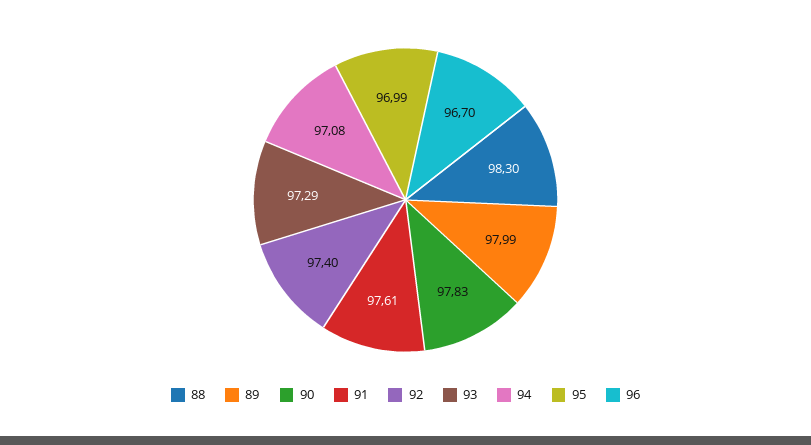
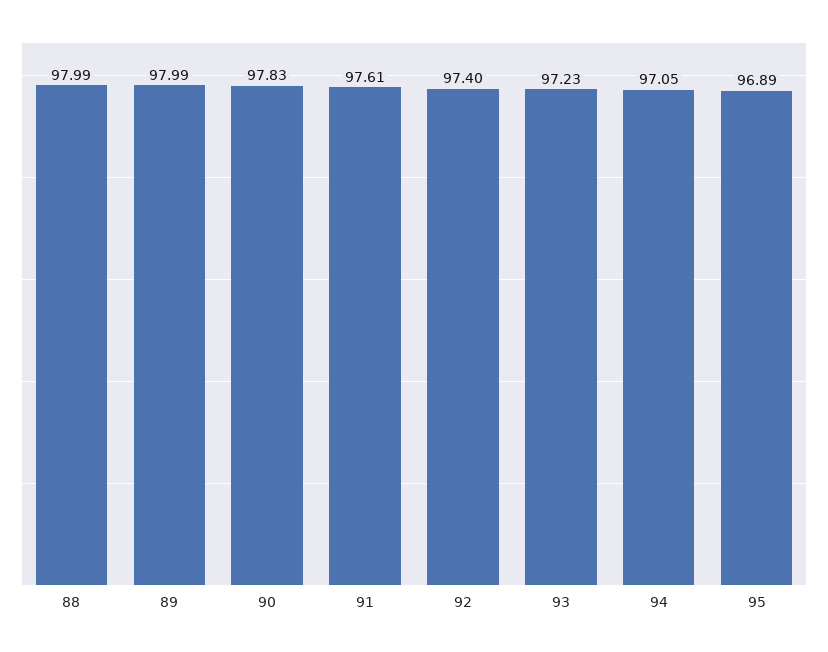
  {
-   "88": 98.3,
+   "88": 97.99,
    "89": 97.99,
    "90": 97.83,
    "91": 97.61,
    "92": 97.4,
-   "93": 97.29,
+   "93": 97.23,
-   "94": 97.08,
+   "94": 97.05,
-   "95": 96.99,
+   "95": 96.89
-   "96": 96.7
  }

